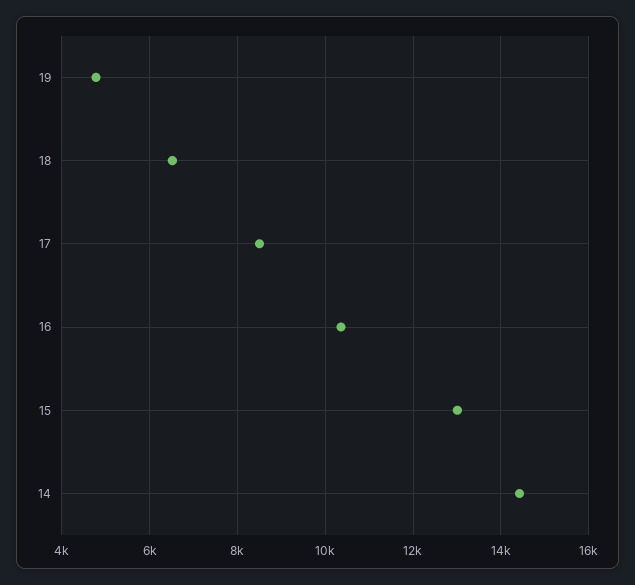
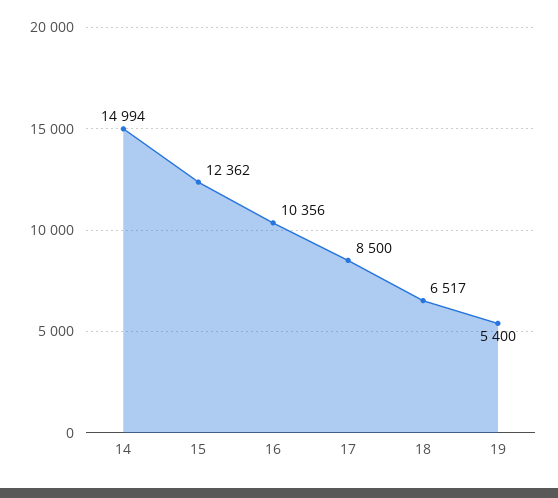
  {
-   "19": 4800,
+   "19": 5400,
    "18": 6517,
    "17": 8500,
    "16": 10356,
-   "15": 13000,
+   "15": 12362,
-   "14": 14400
+   "14": 14994
  }

